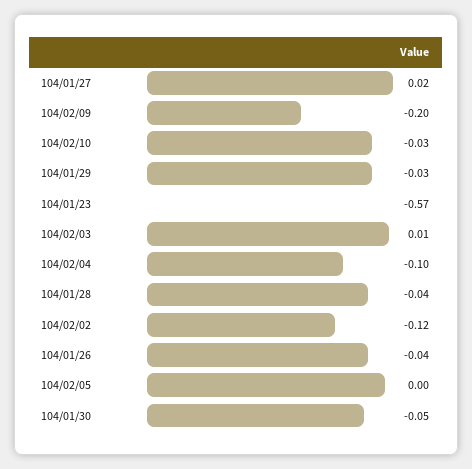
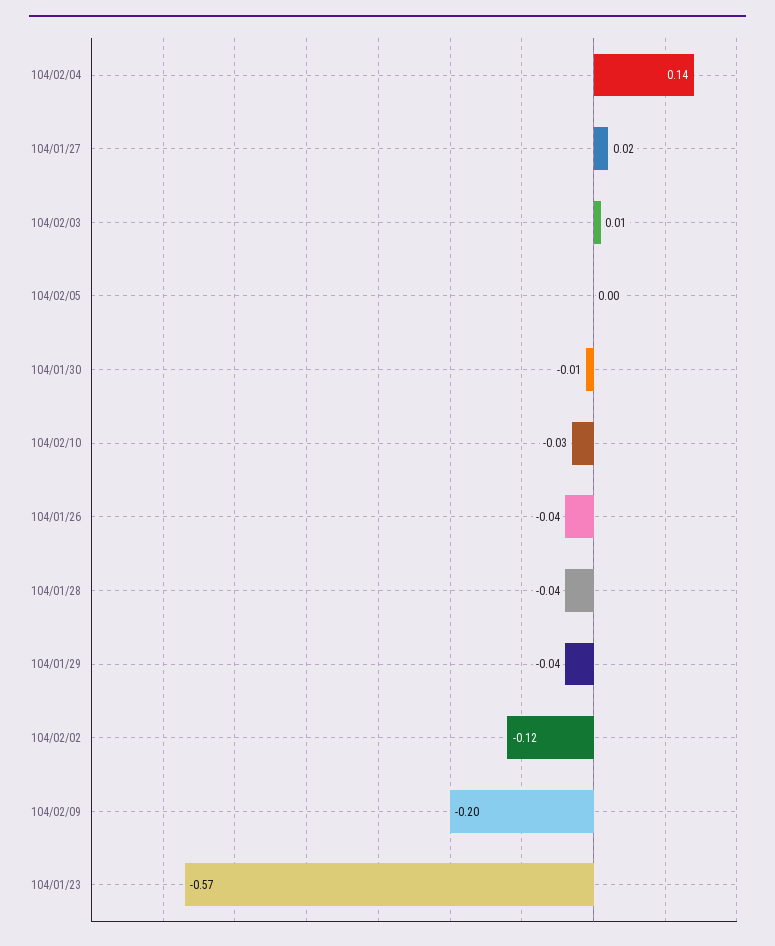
  {
    "104/01/27": 0.02,
    "104/02/09": -0.2,
    "104/02/10": -0.03,
-   "104/01/29": -0.03,
+   "104/01/29": -0.04,
    "104/01/23": -0.57,
    "104/02/03": 0.01,
-   "104/02/04": -0.1,
+   "104/02/04": 0.14,
    "104/01/28": -0.04,
    "104/02/02": -0.12,
    "104/01/26": -0.04,
    "104/02/05": 0,
-   "104/01/30": -0.05
+   "104/01/30": -0.01
  }

